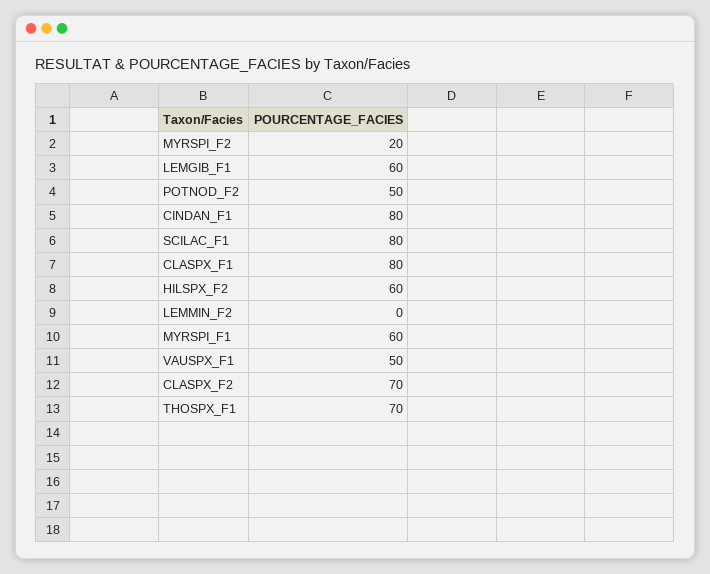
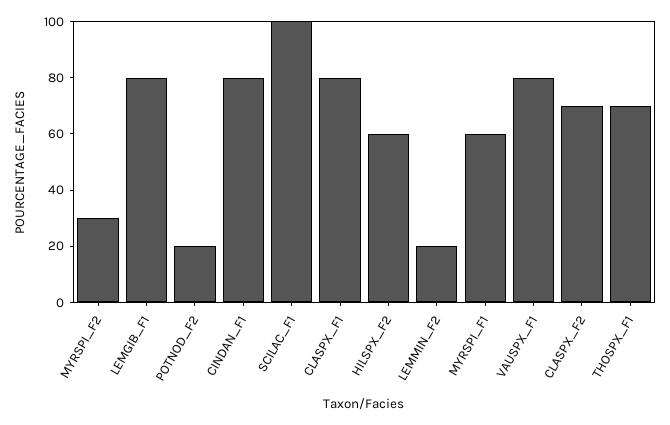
  {
-   "MYRSPI_F2": 20,
+   "MYRSPI_F2": 30,
-   "LEMGIB_F1": 60,
+   "LEMGIB_F1": 80,
-   "POTNOD_F2": 50,
+   "POTNOD_F2": 20,
    "CINDAN_F1": 80,
-   "SCILAC_F1": 80,
+   "SCILAC_F1": 100,
    "CLASPX_F1": 80,
    "HILSPX_F2": 60,
-   "LEMMIN_F2": 0,
+   "LEMMIN_F2": 20,
    "MYRSPI_F1": 60,
-   "VAUSPX_F1": 50,
+   "VAUSPX_F1": 80,
    "CLASPX_F2": 70,
    "THOSPX_F1": 70
  }

